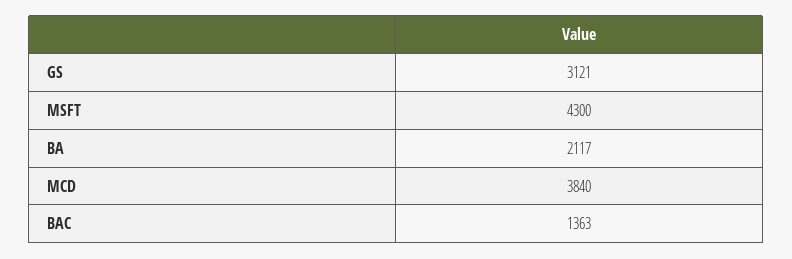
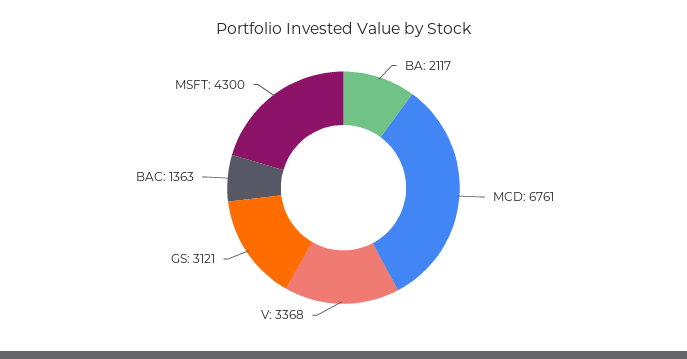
  {
    "GS": 3121,
    "MSFT": 4300,
    "BA": 2117,
-   "MCD": 3840,
+   "MCD": 6761,
-   "BAC": 1363
+   "BAC": 1363,
+   "V": 3368
  }

